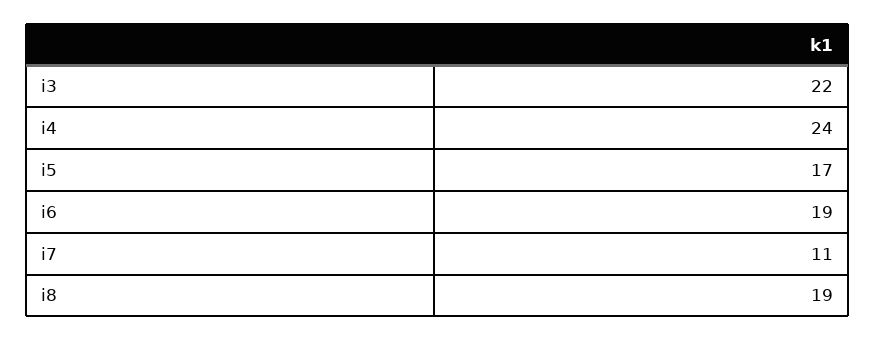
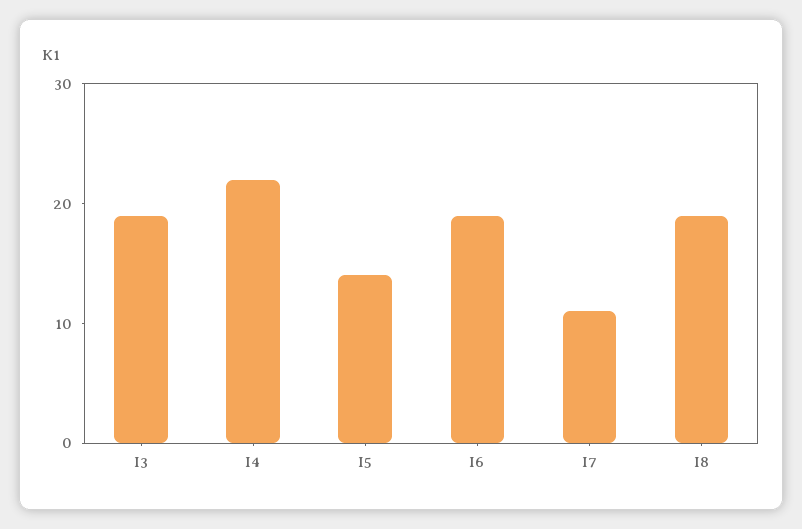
  {
-   "i3": 22,
+   "i3": 19,
-   "i4": 24,
+   "i4": 22,
-   "i5": 17,
+   "i5": 14,
    "i6": 19,
    "i7": 11,
    "i8": 19
  }

